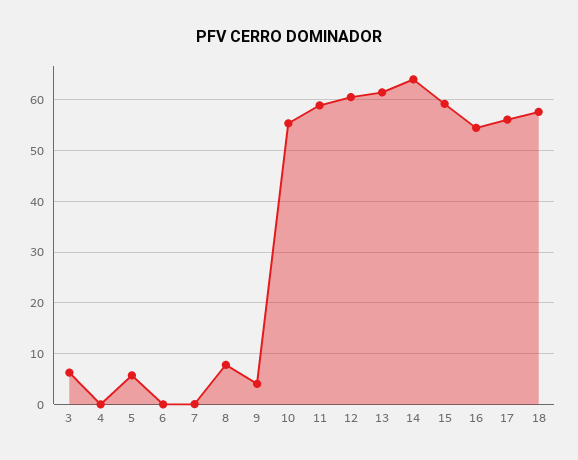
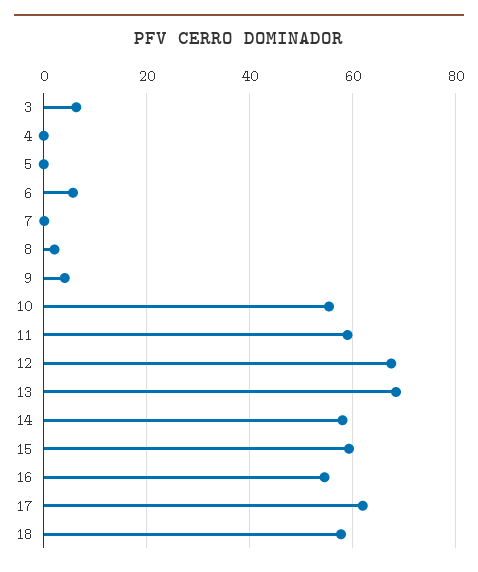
  {
    "3": 6,
    "4": 0,
-   "5": 6,
+   "5": 0,
-   "6": 0,
+   "6": 6,
    "7": 0,
-   "8": 8,
+   "8": 2,
    "9": 4,
    "10": 56,
    "11": 58,
-   "12": 60,
+   "12": 68,
-   "13": 62,
+   "13": 68,
-   "14": 64,
+   "14": 58,
    "15": 60,
    "16": 54,
-   "17": 56,
+   "17": 62,
    "18": 58
  }

